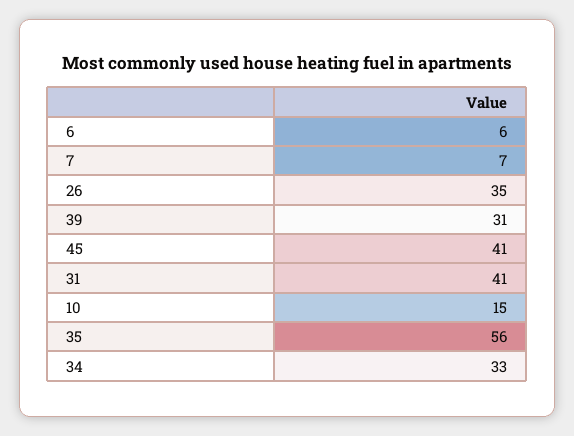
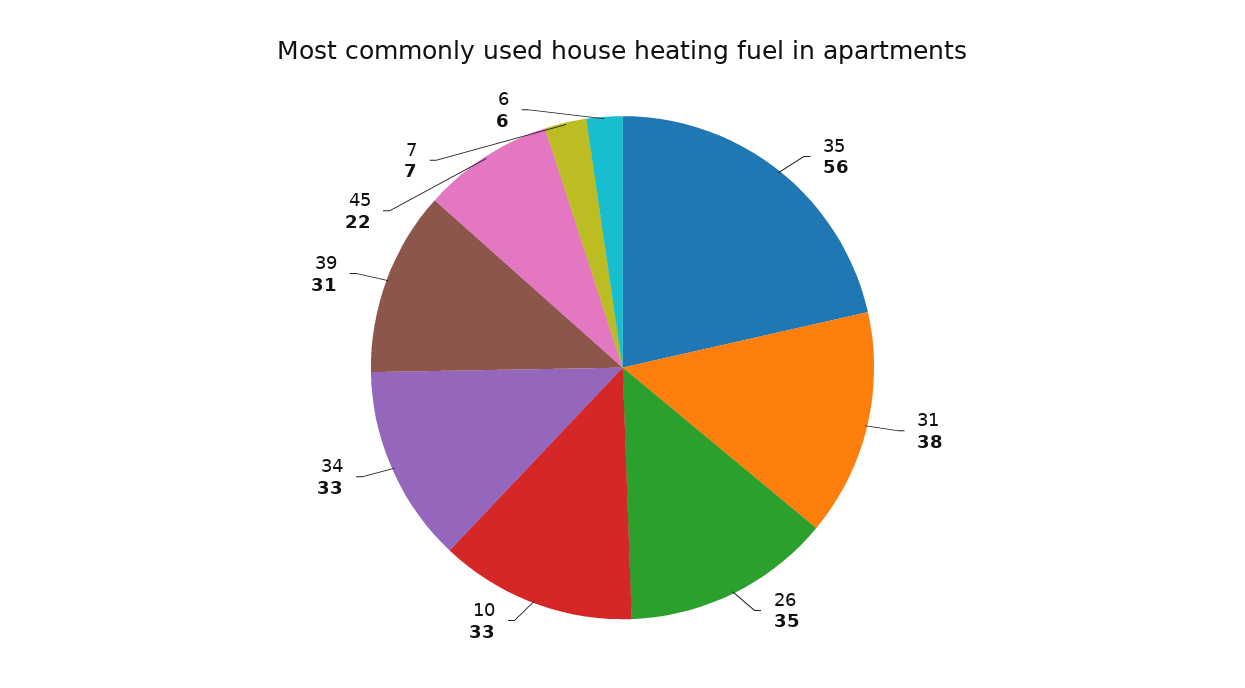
  {
    "6": 6,
    "7": 7,
    "26": 35,
    "39": 31,
-   "45": 41,
+   "45": 22,
-   "31": 41,
+   "31": 38,
-   "10": 15,
+   "10": 33,
    "35": 56,
    "34": 33
  }

